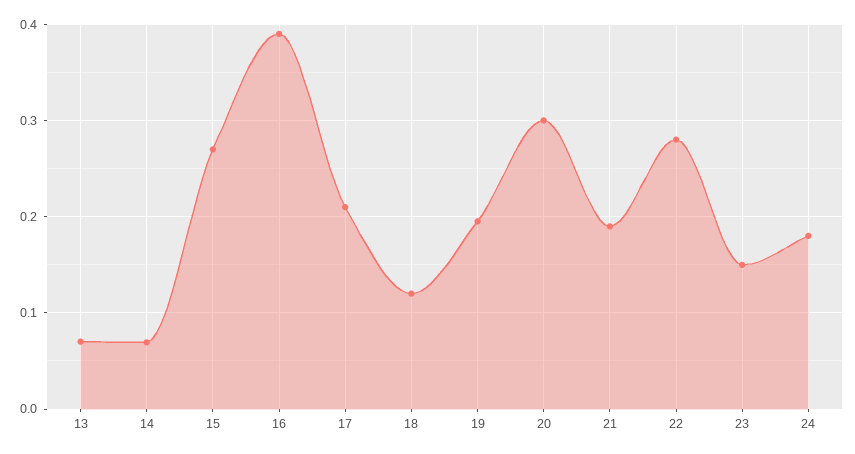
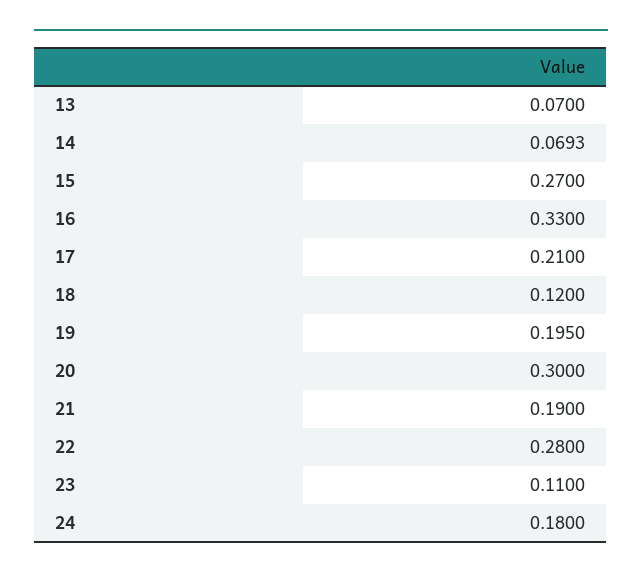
  {
    "13": 0.07,
    "14": 0.0693,
    "15": 0.27,
-   "16": 0.39,
+   "16": 0.33,
    "17": 0.21,
    "18": 0.12,
    "19": 0.195,
    "20": 0.3,
    "21": 0.19,
    "22": 0.28,
-   "23": 0.15,
+   "23": 0.11,
    "24": 0.18
  }

